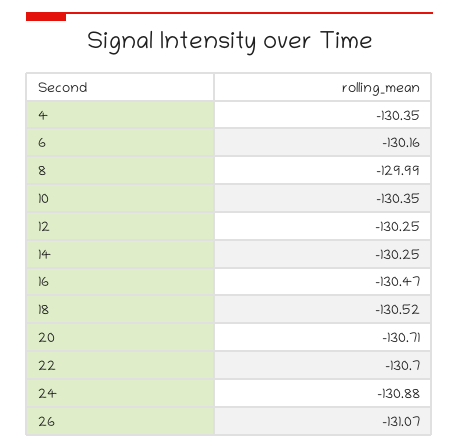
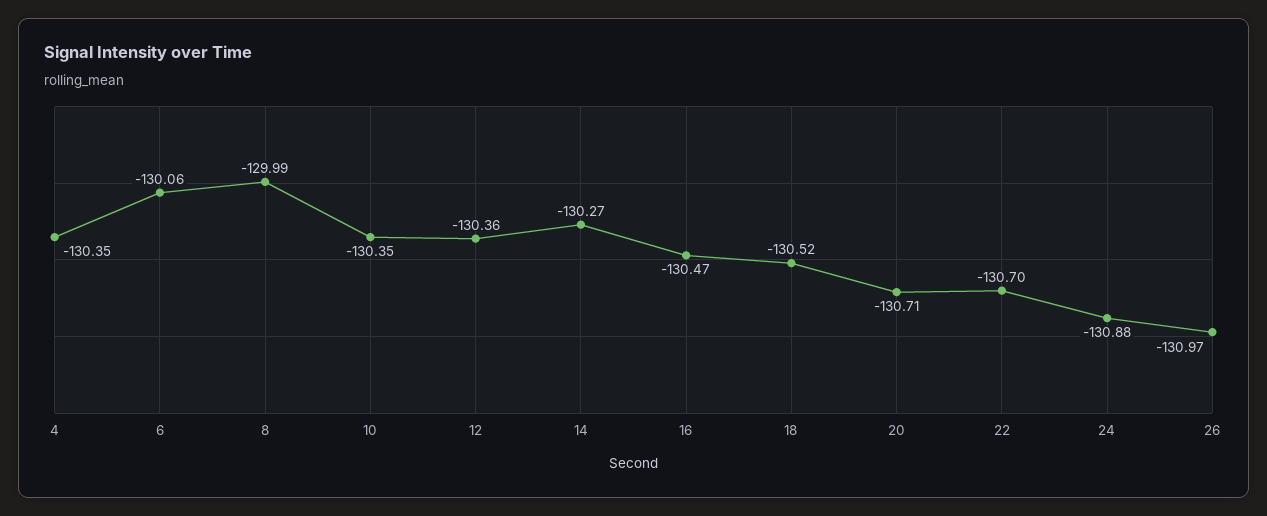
  {
    "4": -130.35,
-   "6": -130.16,
+   "6": -130.06,
    "8": -129.99,
    "10": -130.35,
-   "12": -130.25,
+   "12": -130.36,
-   "14": -130.25,
+   "14": -130.27,
    "16": -130.47,
    "18": -130.52,
    "20": -130.71,
    "22": -130.7,
    "24": -130.88,
-   "26": -131.07
+   "26": -130.97
  }

